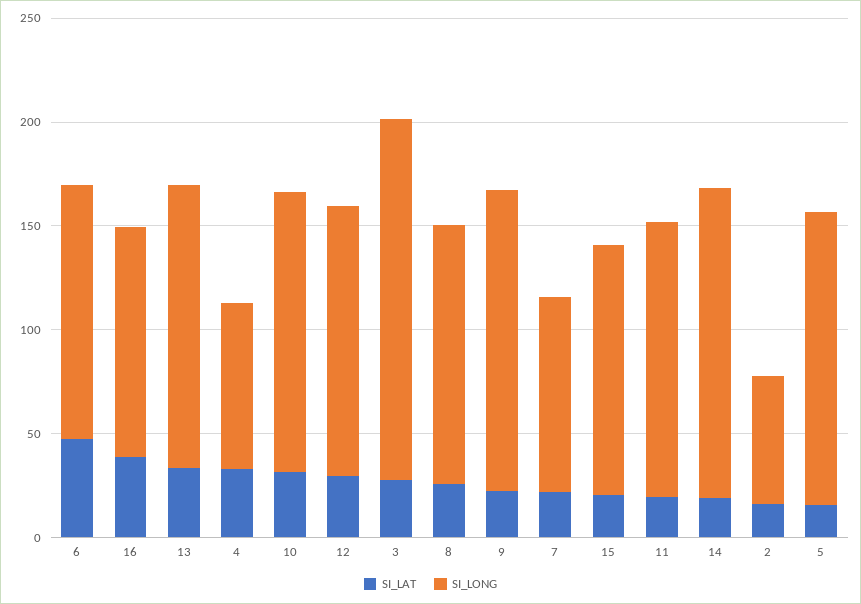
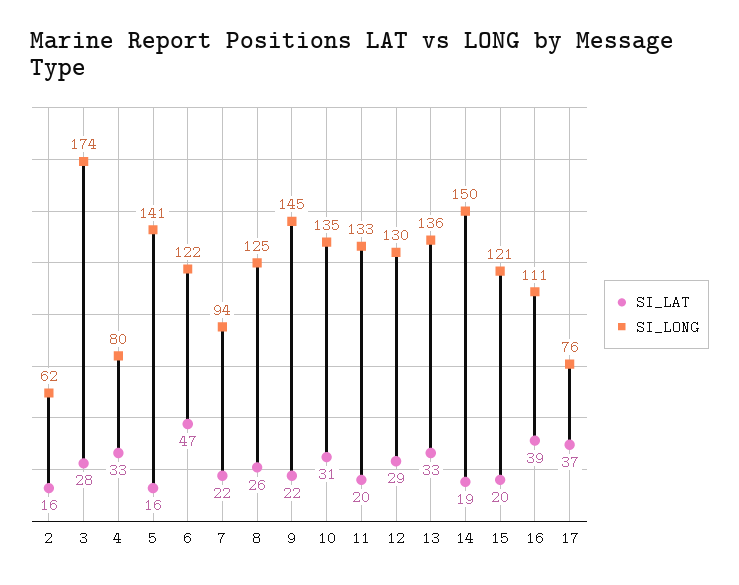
  {
    "SI_LAT": {
      "6": 47,
      "16": 39,
      "13": 33,
      "4": 33,
      "10": 31,
      "12": 29,
      "3": 28,
      "8": 26,
      "9": 22,
      "7": 22,
      "15": 20,
      "11": 20,
      "14": 19,
      "2": 16,
-     "5": 16
+     "5": 16,
+     "17": 37
    },
    "SI_LONG": {
      "6": 122,
      "16": 111,
      "13": 136,
      "4": 80,
      "10": 135,
      "12": 130,
      "3": 174,
      "8": 125,
      "9": 145,
      "7": 94,
      "15": 121,
      "11": 133,
      "14": 150,
      "2": 62,
-     "5": 141
+     "5": 141,
+     "17": 76
    }
  }

